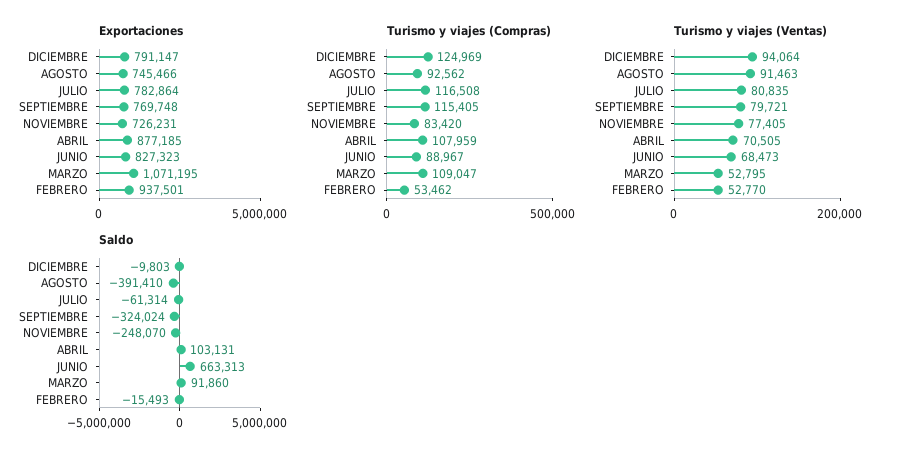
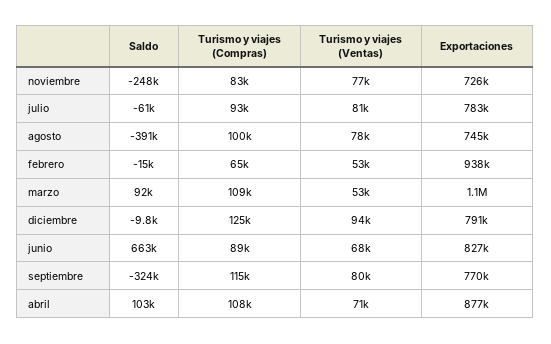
  {
    "Exportaciones": {
      "DICIEMBRE": 791147,
      "AGOSTO": 745466,
      "JULIO": 782864,
      "SEPTIEMBRE": 769748,
      "NOVIEMBRE": 726231,
      "ABRIL": 877185,
      "JUNIO": 827323,
      "MARZO": 1071195,
      "FEBRERO": 937501
    },
    "Turismo y viajes (Compras)": {
      "DICIEMBRE": 124969,
-     "AGOSTO": 92562,
+     "AGOSTO": 100000,
-     "JULIO": 116508,
+     "JULIO": 93000,
      "SEPTIEMBRE": 115405,
      "NOVIEMBRE": 83420,
      "ABRIL": 107959,
      "JUNIO": 88967,
      "MARZO": 109047,
-     "FEBRERO": 53462
+     "FEBRERO": 65000
    },
    "Turismo y viajes (Ventas)": {
      "DICIEMBRE": 94064,
-     "AGOSTO": 91463,
+     "AGOSTO": 78000,
      "JULIO": 80835,
      "SEPTIEMBRE": 79721,
      "NOVIEMBRE": 77405,
      "ABRIL": 70505,
      "JUNIO": 68473,
      "MARZO": 52795,
      "FEBRERO": 52770
    },
    "Saldo": {
      "DICIEMBRE": -9803,
      "AGOSTO": -391410,
      "JULIO": -61314,
      "SEPTIEMBRE": -324024,
      "NOVIEMBRE": -248070,
      "ABRIL": 103131,
      "JUNIO": 663313,
      "MARZO": 91860,
      "FEBRERO": -15493
    }
  }

